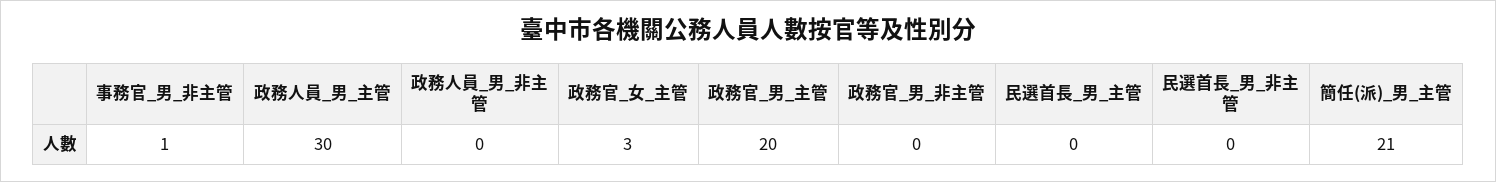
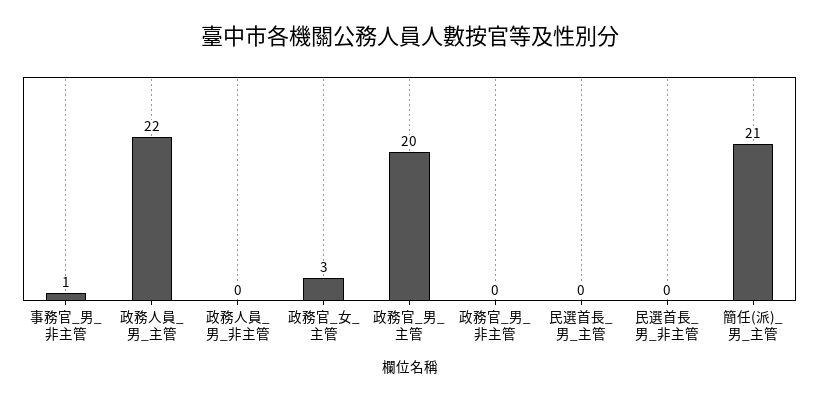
  {
    "事務官_男_非主管": 1,
-   "政務人員_男_主管": 30,
+   "政務人員_男_主管": 22,
    "政務人員_男_非主管": 0,
    "政務官_女_主管": 3,
    "政務官_男_主管": 20,
    "政務官_男_非主管": 0,
    "民選首長_男_主管": 0,
    "民選首長_男_非主管": 0,
    "簡任(派)_男_主管": 21
  }

